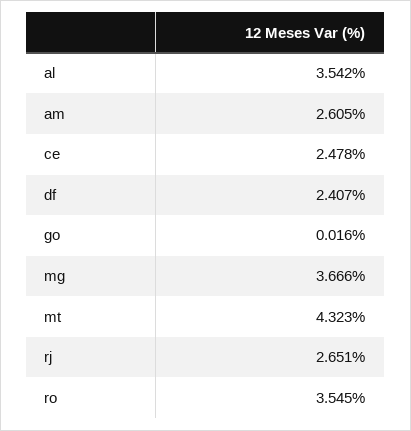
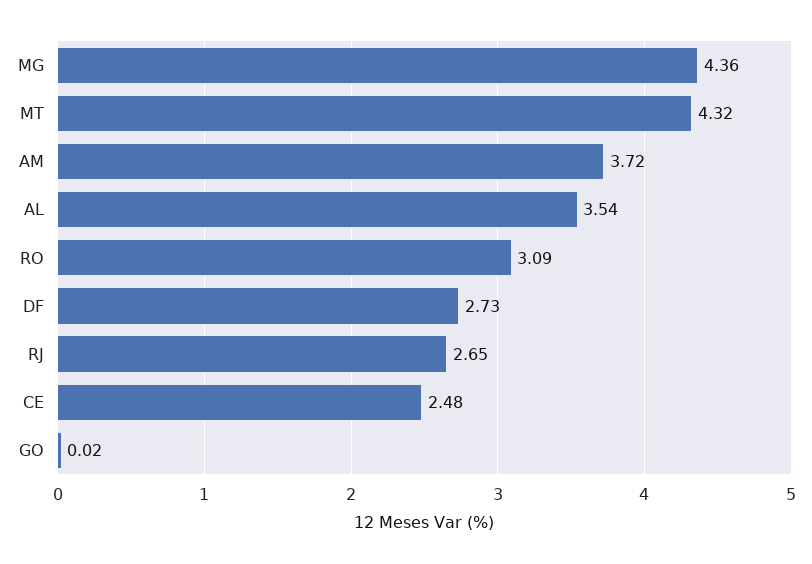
  {
    "al": 3.542,
-   "am": 2.605,
+   "am": 3.72,
    "ce": 2.478,
-   "df": 2.407,
+   "df": 2.73,
    "go": 0.016,
-   "mg": 3.666,
+   "mg": 4.36,
    "mt": 4.323,
    "rj": 2.651,
-   "ro": 3.545
+   "ro": 3.09
  }

